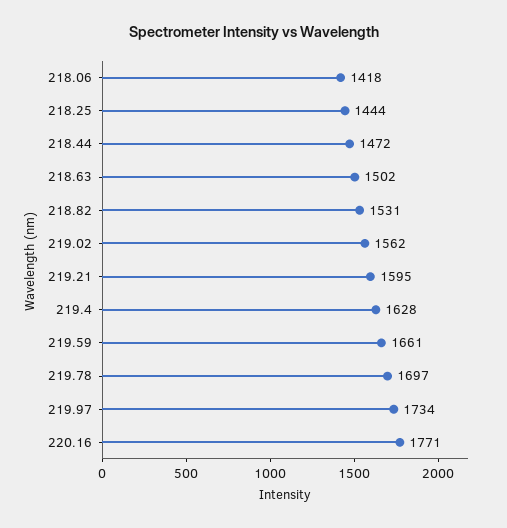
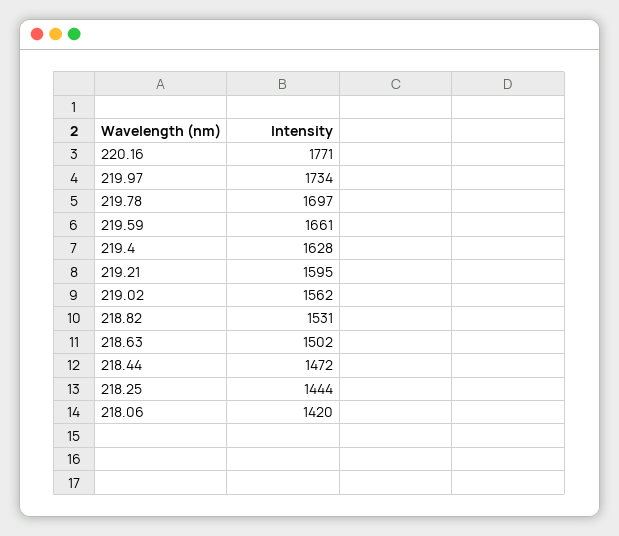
  {
-   "218.06": 1418,
+   "218.06": 1420,
    "218.25": 1444,
    "218.44": 1472,
    "218.63": 1502,
    "218.82": 1531,
    "219.02": 1562,
    "219.21": 1595,
    "219.4": 1628,
    "219.59": 1661,
    "219.78": 1697,
    "219.97": 1734,
    "220.16": 1771
  }

